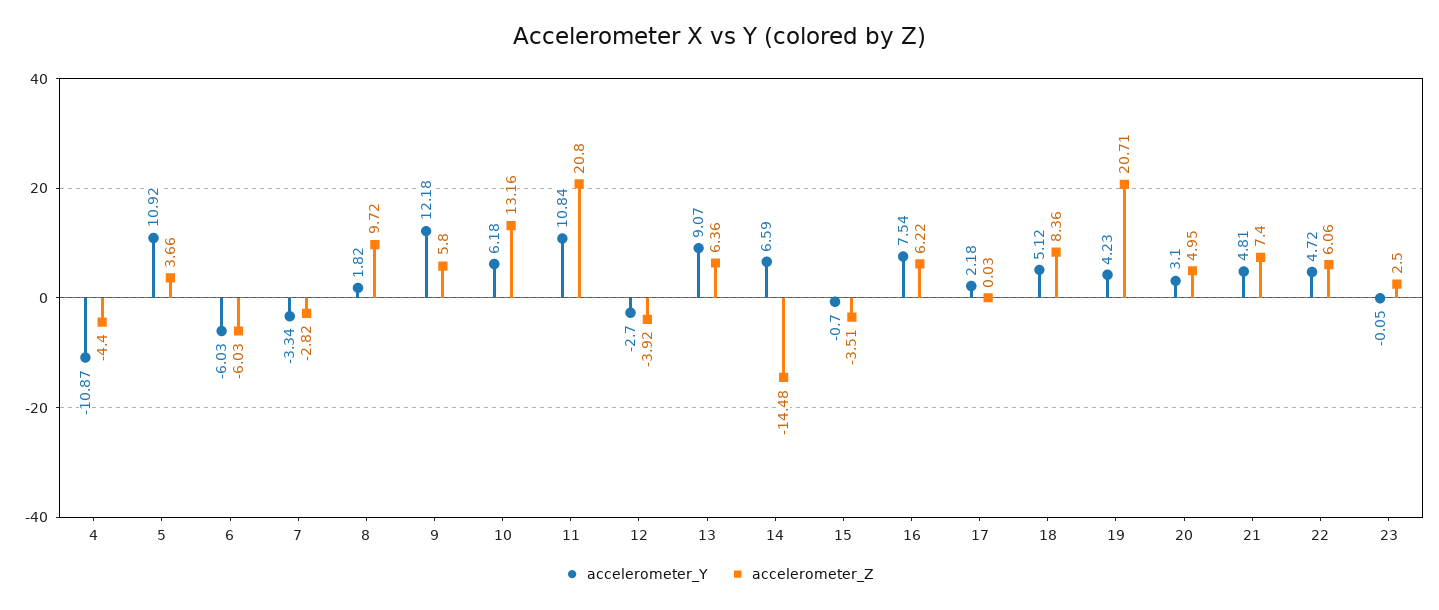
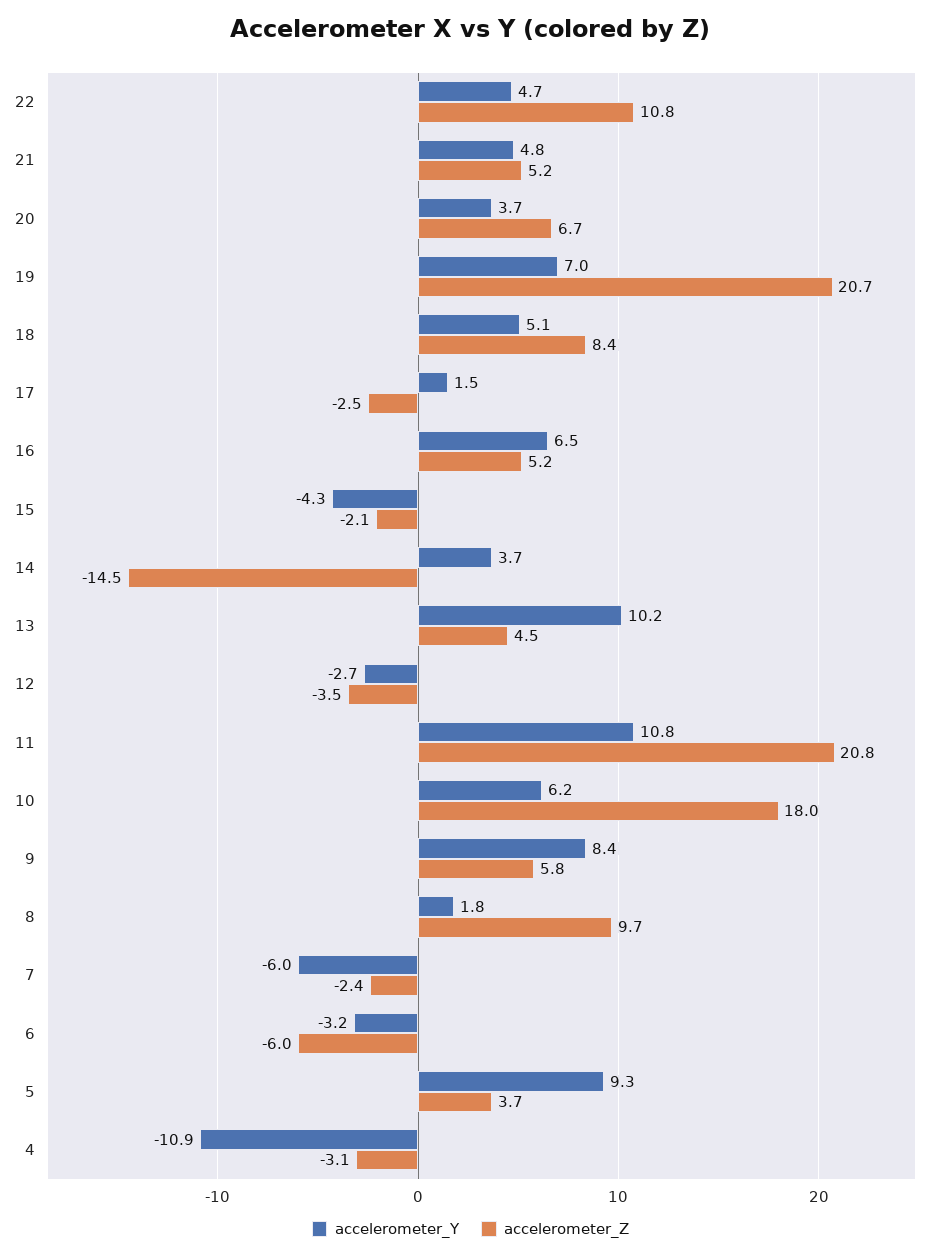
  {
    "accelerometer_Y": {
      "4": -10.87,
-     "5": 10.92,
+     "5": 9.3,
-     "6": -6.03,
+     "6": -3.2,
-     "7": -3.34,
+     "7": -6,
      "8": 1.82,
-     "9": 12.18,
+     "9": 8.4,
      "10": 6.18,
      "11": 10.84,
      "12": -2.7,
-     "13": 9.07,
+     "13": 10.2,
-     "14": 6.59,
+     "14": 3.7,
-     "15": -0.7,
+     "15": -4.3,
-     "16": 7.54,
+     "16": 6.5,
-     "17": 2.18,
+     "17": 1.5,
      "18": 5.12,
-     "19": 4.23,
+     "19": 7,
-     "20": 3.1,
+     "20": 3.7,
      "21": 4.81,
-     "22": 4.72,
+     "22": 4.72
-     "23": -0.05
    },
    "accelerometer_Z": {
-     "4": -4.4,
+     "4": -3.1,
      "5": 3.66,
      "6": -6.03,
-     "7": -2.82,
+     "7": -2.4,
      "8": 9.72,
      "9": 5.8,
-     "10": 13.16,
+     "10": 18,
      "11": 20.8,
-     "12": -3.92,
+     "12": -3.5,
-     "13": 6.36,
+     "13": 4.5,
      "14": -14.48,
-     "15": -3.51,
+     "15": -2.1,
-     "16": 6.22,
+     "16": 5.2,
-     "17": 0.03,
+     "17": -2.5,
      "18": 8.36,
      "19": 20.71,
-     "20": 4.95,
+     "20": 6.7,
-     "21": 7.4,
+     "21": 5.2,
-     "22": 6.06,
+     "22": 10.8
-     "23": 2.5
    }
  }

